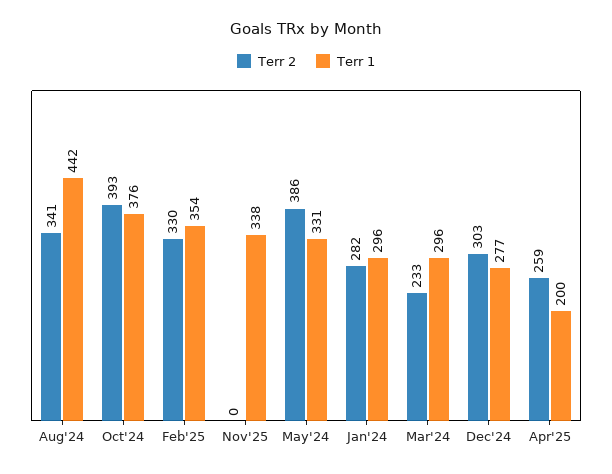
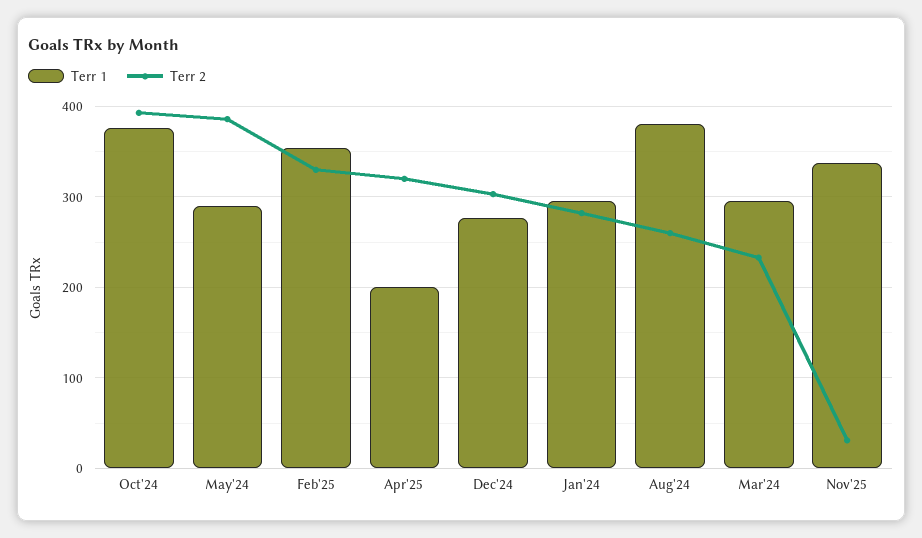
  {
    "Terr 2": {
-     "Aug'24": 341,
+     "Aug'24": 260,
      "Oct'24": 393,
      "Feb'25": 330,
-     "Nov'25": 0,
+     "Nov'25": 30,
      "May'24": 386,
      "Jan'24": 282,
      "Mar'24": 233,
      "Dec'24": 303,
-     "Apr'25": 259
+     "Apr'25": 320
    },
    "Terr 1": {
-     "Aug'24": 442,
+     "Aug'24": 380,
      "Oct'24": 376,
      "Feb'25": 354,
      "Nov'25": 338,
-     "May'24": 331,
+     "May'24": 290,
      "Jan'24": 296,
      "Mar'24": 296,
      "Dec'24": 277,
      "Apr'25": 200
    }
  }

